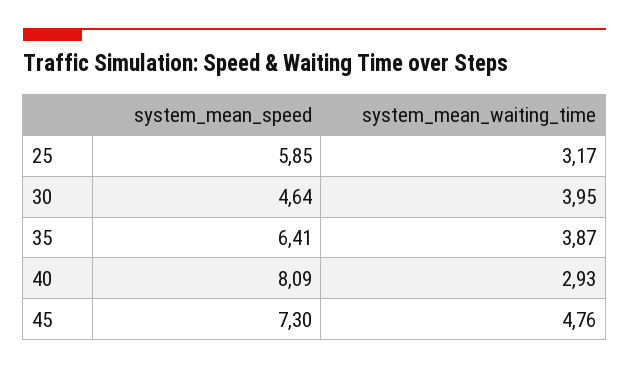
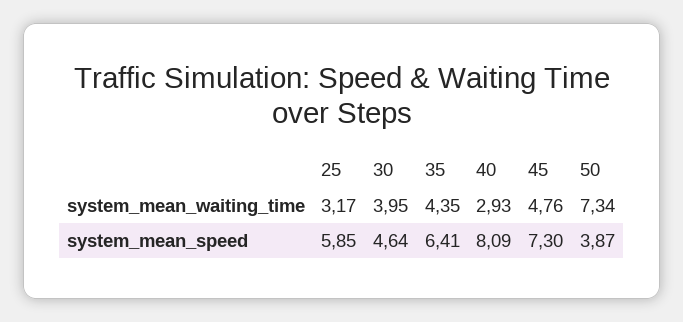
  {
    "system_mean_speed": {
      "25": 5.85,
      "30": 4.64,
      "35": 6.41,
      "40": 8.09,
-     "45": 7.3
+     "45": 7.3,
+     "50": 3.87
    },
    "system_mean_waiting_time": {
      "25": 3.17,
      "30": 3.95,
-     "35": 3.87,
+     "35": 4.35,
      "40": 2.93,
-     "45": 4.76
+     "45": 4.76,
+     "50": 7.34
    }
  }

